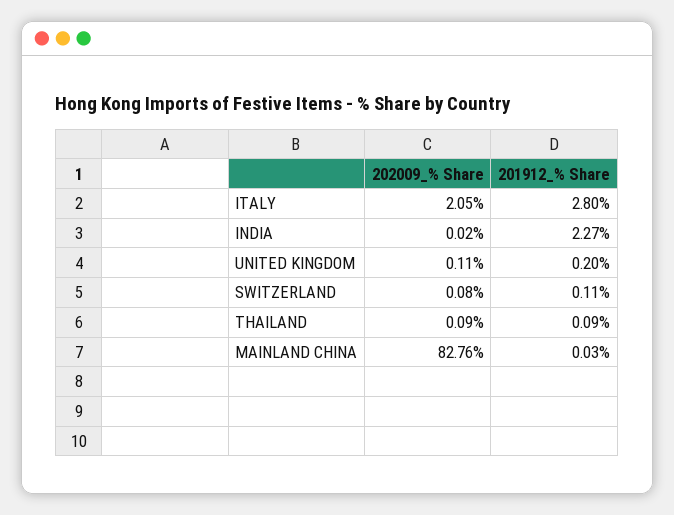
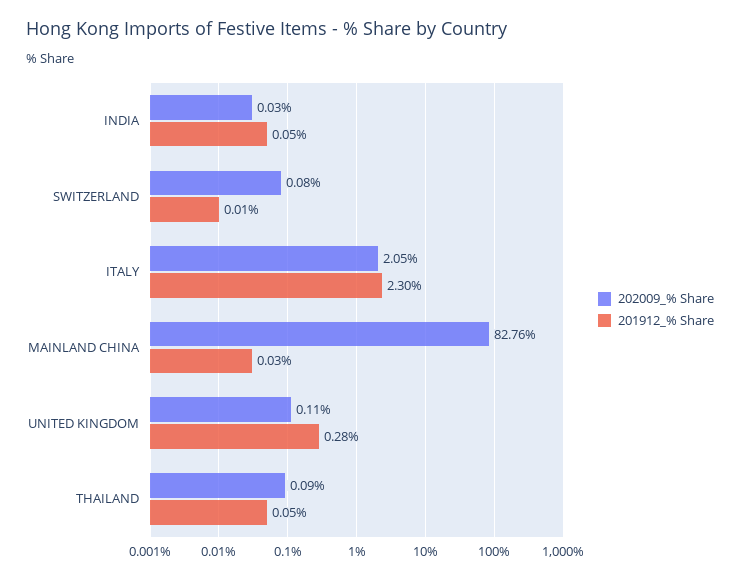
  {
    "202009_% Share": {
      "ITALY": 2.05,
-     "INDIA": 0.02,
+     "INDIA": 0.03,
      "UNITED KINGDOM": 0.11,
      "SWITZERLAND": 0.08,
      "THAILAND": 0.09,
      "MAINLAND CHINA": 82.76
    },
    "201912_% Share": {
-     "ITALY": 2.8,
+     "ITALY": 2.3,
-     "INDIA": 2.27,
+     "INDIA": 0.05,
-     "UNITED KINGDOM": 0.2,
+     "UNITED KINGDOM": 0.28,
-     "SWITZERLAND": 0.11,
+     "SWITZERLAND": 0.01,
-     "THAILAND": 0.09,
+     "THAILAND": 0.05,
      "MAINLAND CHINA": 0.03
    }
  }

